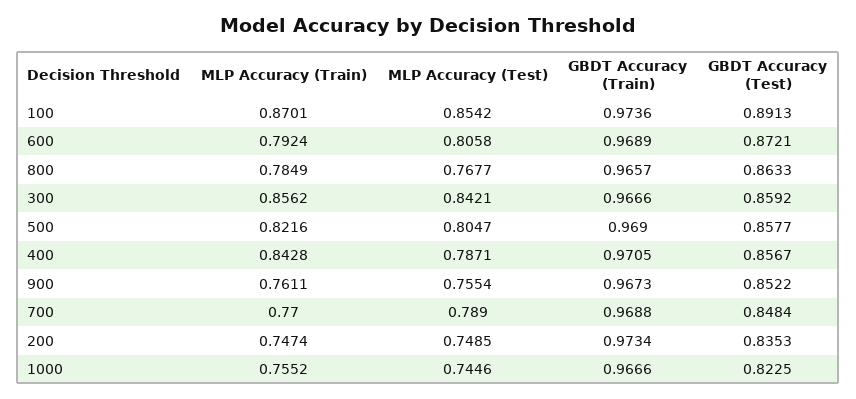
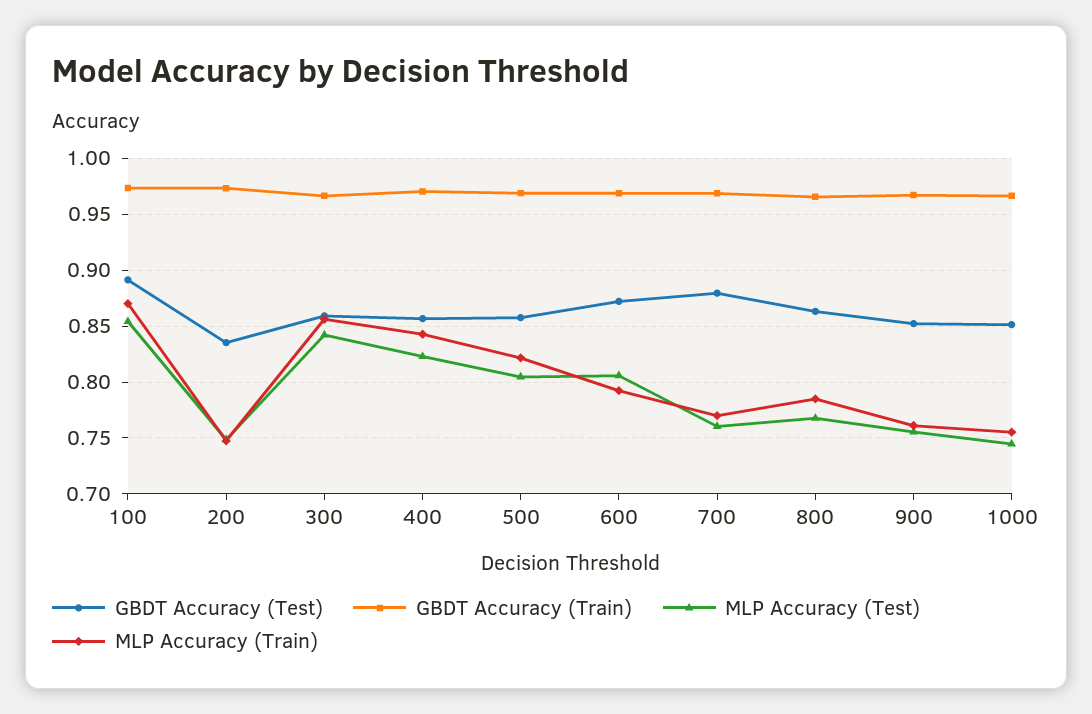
  {
    "MLP Accuracy (Train)": {
      "100": 0.8701,
      "600": 0.7924,
      "800": 0.7849,
      "300": 0.8562,
      "500": 0.8216,
      "400": 0.8428,
      "900": 0.7611,
      "700": 0.77,
      "200": 0.7474,
      "1000": 0.7552
    },
    "MLP Accuracy (Test)": {
      "100": 0.8542,
      "600": 0.8058,
      "800": 0.7677,
      "300": 0.8421,
      "500": 0.8047,
-     "400": 0.7871,
+     "400": 0.82,
      "900": 0.7554,
-     "700": 0.789,
+     "700": 0.76,
      "200": 0.7485,
      "1000": 0.7446
    },
    "GBDT Accuracy (Train)": {
      "100": 0.9736,
      "600": 0.9689,
      "800": 0.9657,
      "300": 0.9666,
      "500": 0.969,
      "400": 0.9705,
      "900": 0.9673,
      "700": 0.9688,
      "200": 0.9734,
      "1000": 0.9666
    },
    "GBDT Accuracy (Test)": {
      "100": 0.8913,
      "600": 0.8721,
      "800": 0.8633,
      "300": 0.8592,
      "500": 0.8577,
      "400": 0.8567,
      "900": 0.8522,
-     "700": 0.8484,
+     "700": 0.88,
      "200": 0.8353,
-     "1000": 0.8225
+     "1000": 0.85
    }
  }

